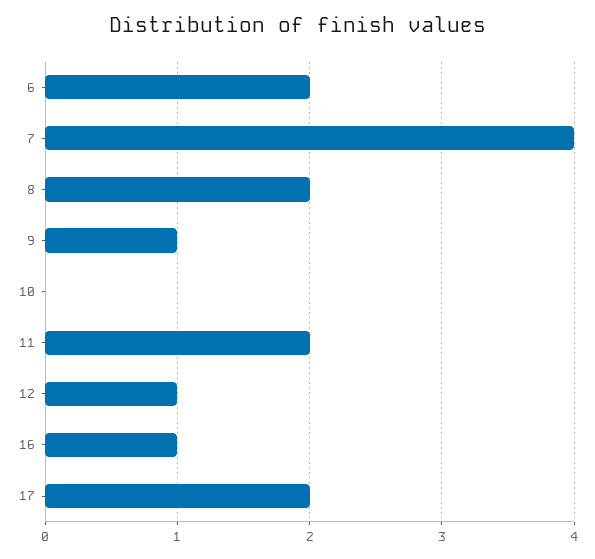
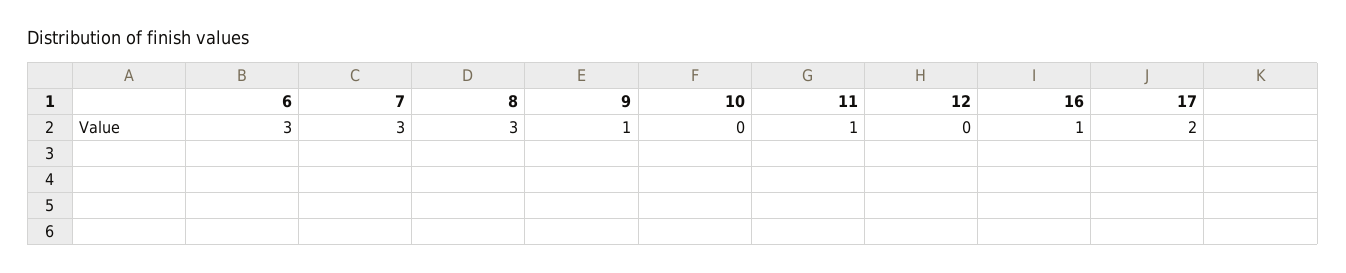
  {
-   "6": 2,
+   "6": 3,
-   "7": 4,
+   "7": 3,
-   "8": 2,
+   "8": 3,
    "9": 1,
    "10": 0,
-   "11": 2,
+   "11": 1,
-   "12": 1,
+   "12": 0,
    "16": 1,
    "17": 2
  }

